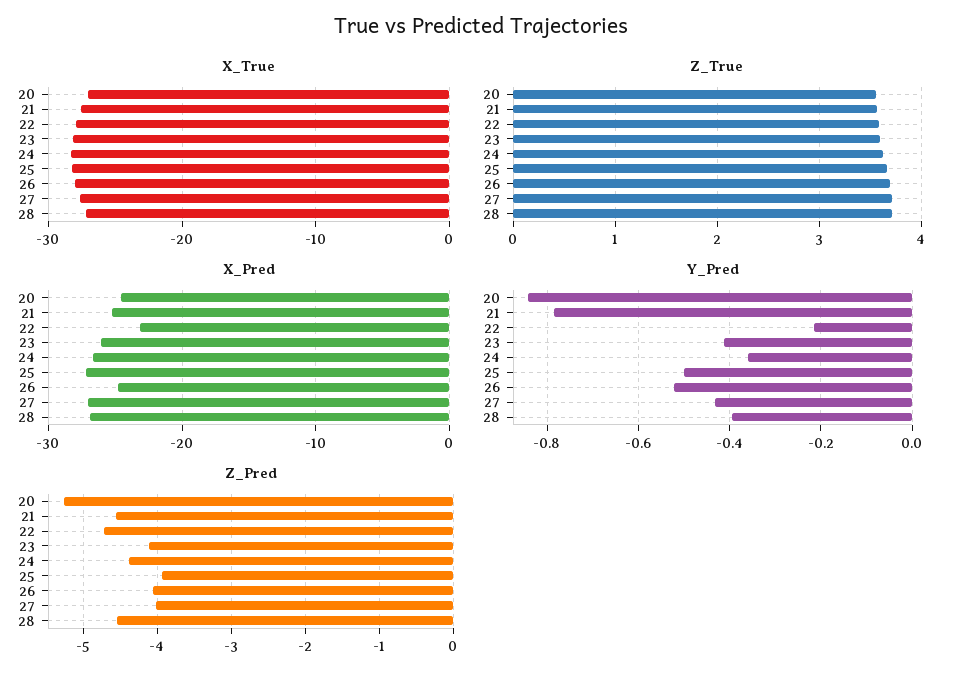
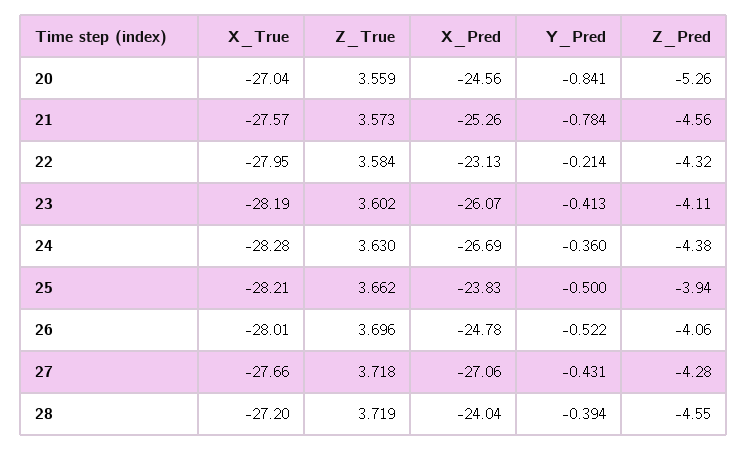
  {
    "X_True": {
      "20": -27.04,
      "21": -27.57,
      "22": -27.95,
      "23": -28.19,
      "24": -28.28,
      "25": -28.21,
      "26": -28.01,
      "27": -27.66,
      "28": -27.2
    },
    "Z_True": {
      "20": 3.559,
      "21": 3.573,
      "22": 3.584,
      "23": 3.602,
      "24": 3.63,
      "25": 3.662,
      "26": 3.696,
      "27": 3.718,
      "28": 3.719
    },
    "X_Pred": {
      "20": -24.56,
      "21": -25.26,
      "22": -23.13,
      "23": -26.07,
      "24": -26.69,
-     "25": -27,
+     "25": -23.83,
      "26": -24.78,
      "27": -27.06,
-     "28": -27
+     "28": -24.04
    },
    "Y_Pred": {
      "20": -0.841,
      "21": -0.784,
      "22": -0.214,
      "23": -0.413,
      "24": -0.36,
      "25": -0.5,
      "26": -0.522,
      "27": -0.431,
      "28": -0.394
    },
    "Z_Pred": {
      "20": -5.26,
      "21": -4.56,
-     "22": -4.7,
+     "22": -4.32,
      "23": -4.11,
      "24": -4.38,
      "25": -3.94,
      "26": -4.06,
-     "27": -4,
+     "27": -4.28,
      "28": -4.55
    }
  }

